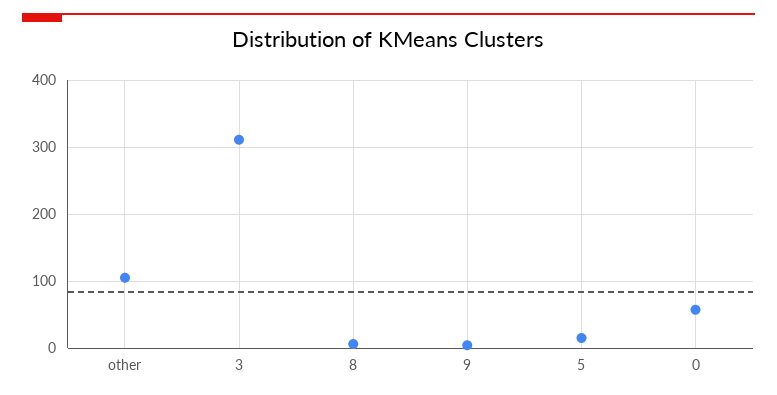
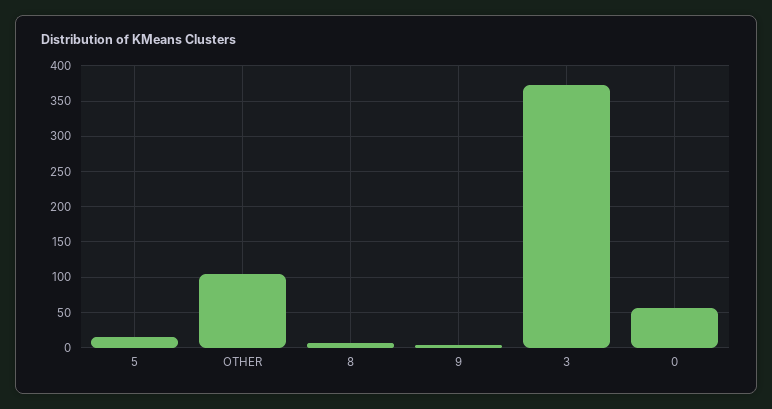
  {
    "other": 110,
-   "3": 310,
+   "3": 370,
    "8": 10,
    "9": 0,
    "5": 20,
    "0": 60
  }

